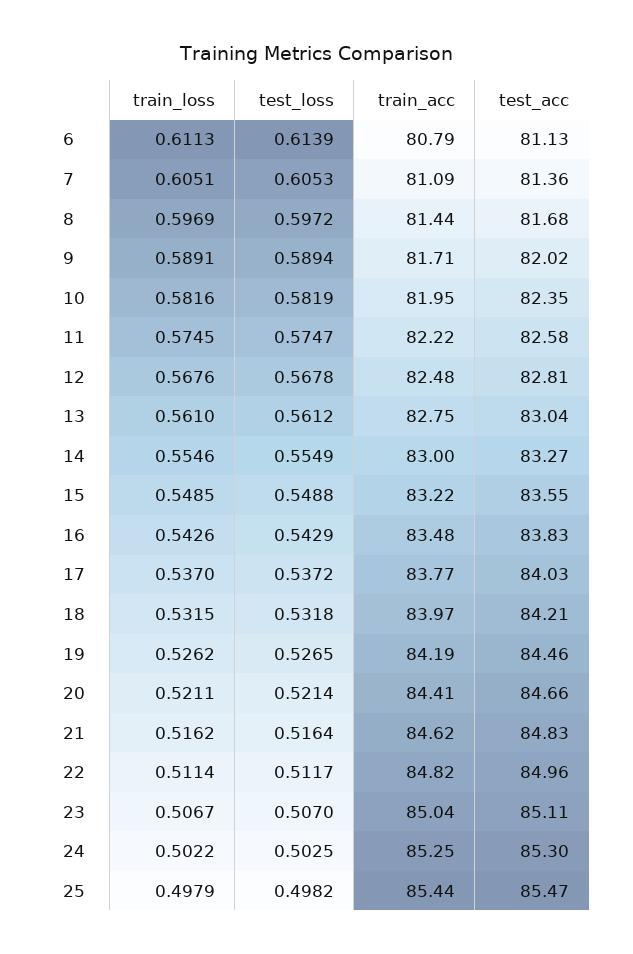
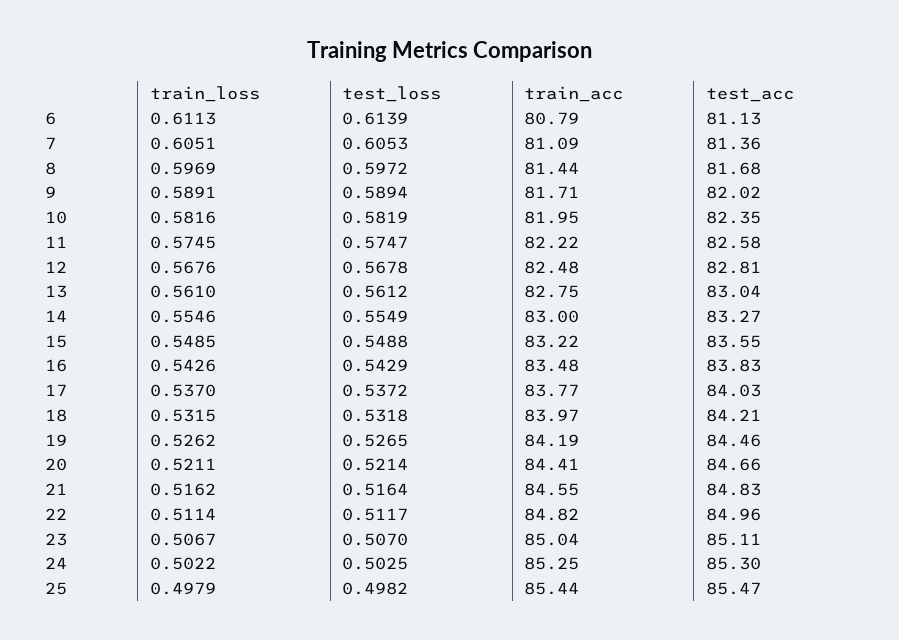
  {
    "train_loss": {
      "6": 0.6113,
      "7": 0.6051,
      "8": 0.5969,
      "9": 0.5891,
      "10": 0.5816,
      "11": 0.5745,
      "12": 0.5676,
      "13": 0.561,
      "14": 0.5546,
      "15": 0.5485,
      "16": 0.5426,
      "17": 0.537,
      "18": 0.5315,
      "19": 0.5262,
      "20": 0.5211,
      "21": 0.5162,
      "22": 0.5114,
      "23": 0.5067,
      "24": 0.5022,
      "25": 0.4979
    },
    "test_loss": {
      "6": 0.6139,
      "7": 0.6053,
      "8": 0.5972,
      "9": 0.5894,
      "10": 0.5819,
      "11": 0.5747,
      "12": 0.5678,
      "13": 0.5612,
      "14": 0.5549,
      "15": 0.5488,
      "16": 0.5429,
      "17": 0.5372,
      "18": 0.5318,
      "19": 0.5265,
      "20": 0.5214,
      "21": 0.5164,
      "22": 0.5117,
      "23": 0.507,
      "24": 0.5025,
      "25": 0.4982
    },
    "train_acc": {
      "6": 80.79,
      "7": 81.09,
      "8": 81.44,
      "9": 81.71,
      "10": 81.95,
      "11": 82.22,
      "12": 82.48,
      "13": 82.75,
      "14": 83,
      "15": 83.22,
      "16": 83.48,
      "17": 83.77,
      "18": 83.97,
      "19": 84.19,
      "20": 84.41,
-     "21": 84.62,
+     "21": 84.55,
      "22": 84.82,
      "23": 85.04,
      "24": 85.25,
      "25": 85.44
    },
    "test_acc": {
      "6": 81.13,
      "7": 81.36,
      "8": 81.68,
      "9": 82.02,
      "10": 82.35,
      "11": 82.58,
      "12": 82.81,
      "13": 83.04,
      "14": 83.27,
      "15": 83.55,
      "16": 83.83,
      "17": 84.03,
      "18": 84.21,
      "19": 84.46,
      "20": 84.66,
      "21": 84.83,
      "22": 84.96,
      "23": 85.11,
      "24": 85.3,
      "25": 85.47
    }
  }

